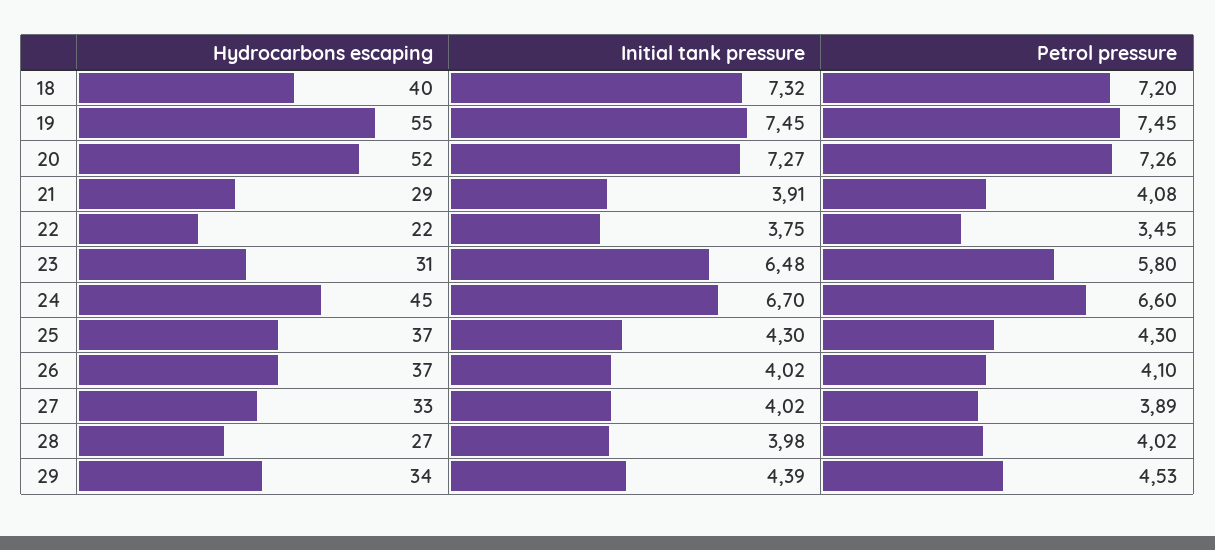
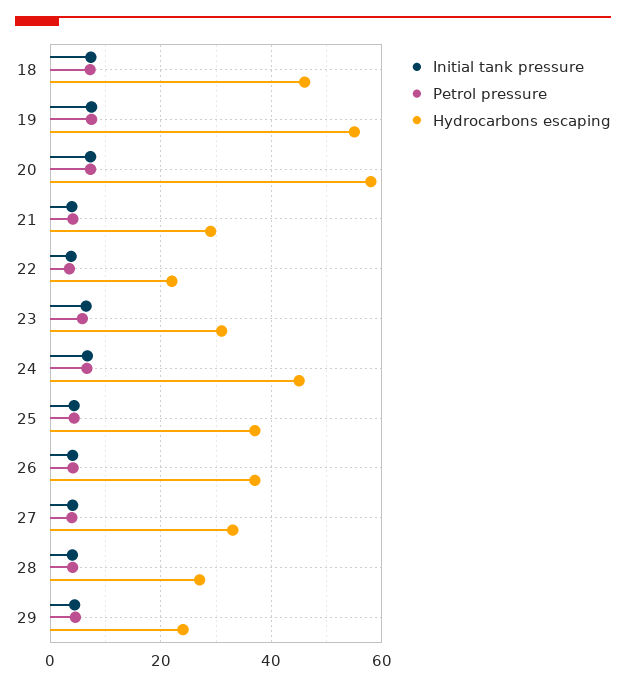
  {
    "Hydrocarbons escaping": {
-     "18": 40,
+     "18": 46,
      "19": 55,
-     "20": 52,
+     "20": 58,
      "21": 29,
      "22": 22,
      "23": 31,
      "24": 45,
      "25": 37,
      "26": 37,
      "27": 33,
      "28": 27,
-     "29": 34
+     "29": 24
    },
    "Initial tank pressure": {
      "18": 7.32,
      "19": 7.45,
      "20": 7.27,
      "21": 3.91,
      "22": 3.75,
      "23": 6.48,
      "24": 6.7,
      "25": 4.3,
      "26": 4.02,
      "27": 4.02,
      "28": 3.98,
      "29": 4.39
    },
    "Petrol pressure": {
      "18": 7.2,
      "19": 7.45,
      "20": 7.26,
      "21": 4.08,
      "22": 3.45,
      "23": 5.8,
      "24": 6.6,
      "25": 4.3,
      "26": 4.1,
      "27": 3.89,
      "28": 4.02,
      "29": 4.53
    }
  }

